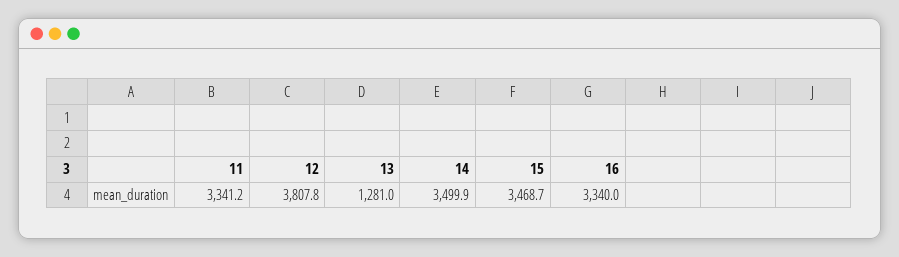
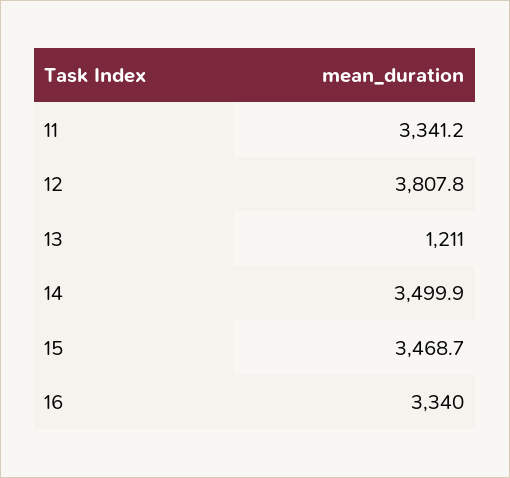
  {
    "11": 3341.2,
    "12": 3807.8,
-   "13": 1281,
+   "13": 1211,
    "14": 3499.9,
    "15": 3468.7,
    "16": 3340
  }

